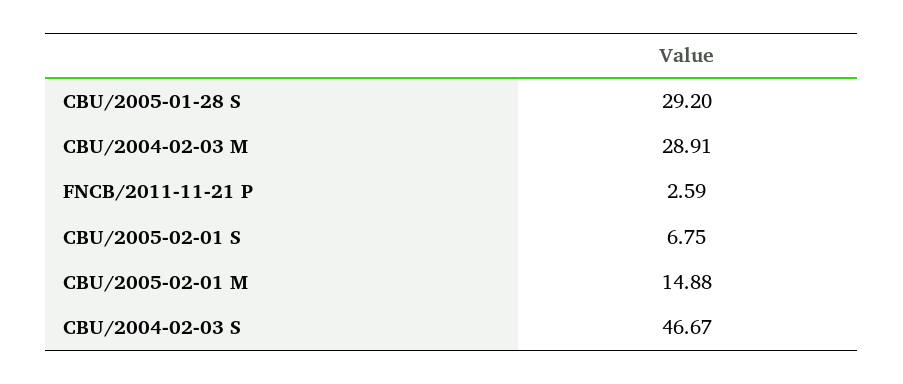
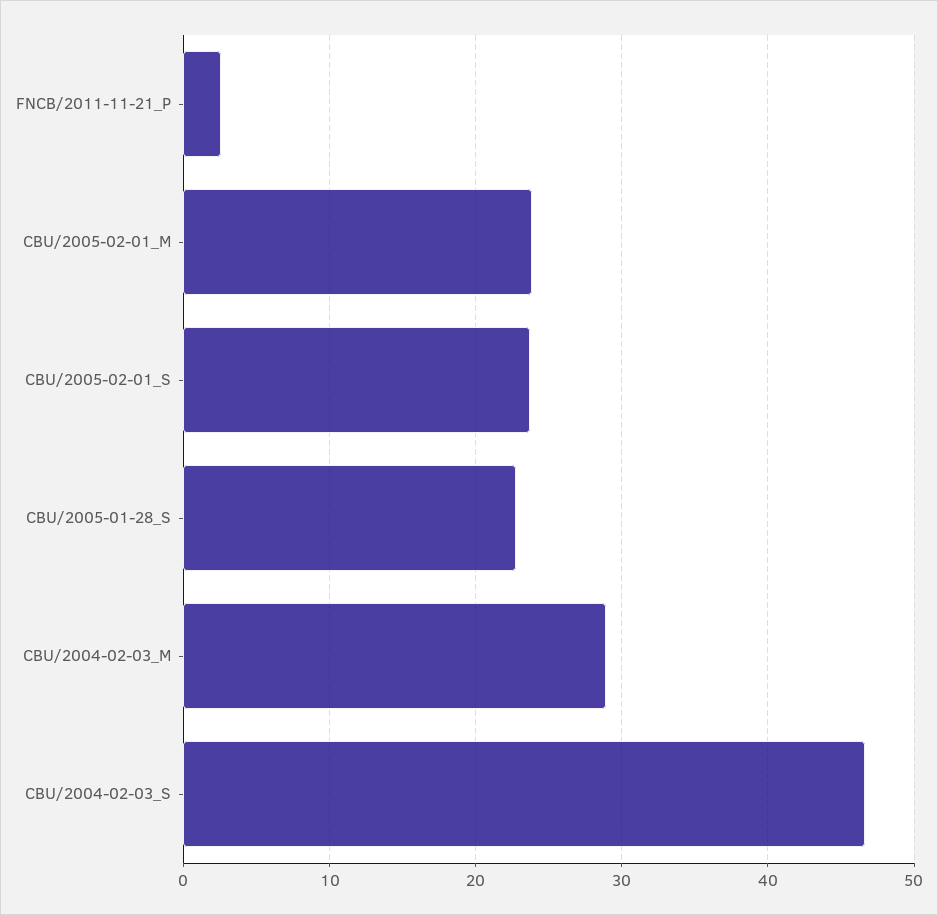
  {
-   "CBU/2005-01-28 S": 29.2,
+   "CBU/2005-01-28 S": 23,
    "CBU/2004-02-03 M": 28.91,
    "FNCB/2011-11-21 P": 2.59,
-   "CBU/2005-02-01 S": 6.75,
+   "CBU/2005-02-01 S": 24,
-   "CBU/2005-02-01 M": 14.88,
+   "CBU/2005-02-01 M": 24,
    "CBU/2004-02-03 S": 46.67
  }

